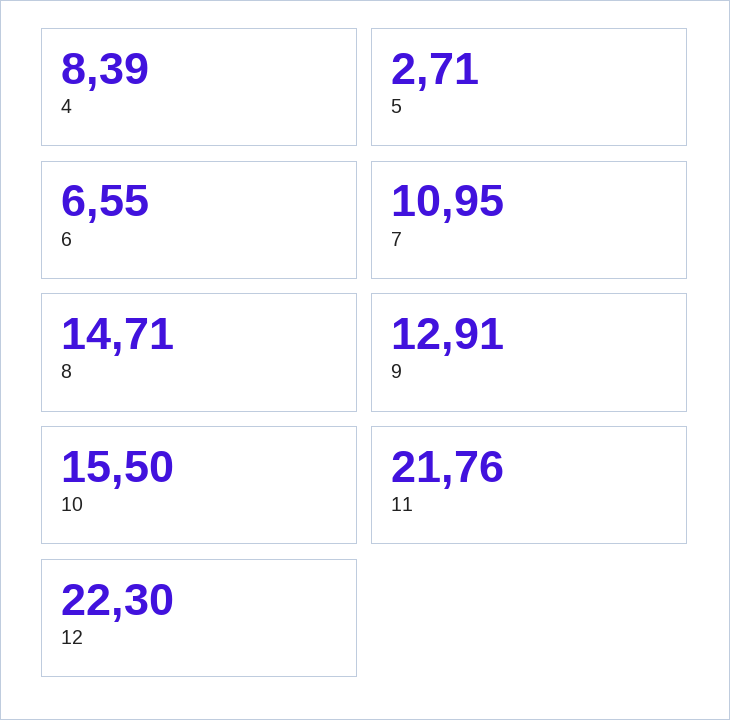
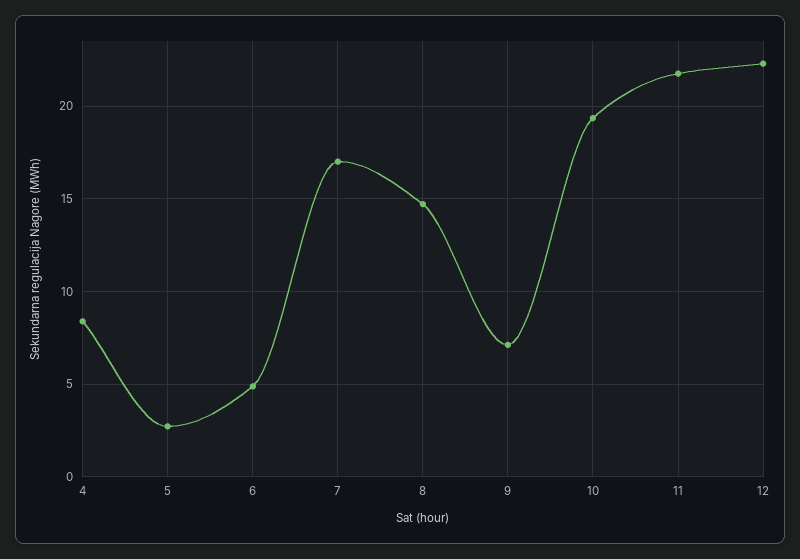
  {
    "4": 8.39,
    "5": 2.71,
-   "6": 6.55,
+   "6": 5,
-   "7": 10.95,
+   "7": 17,
    "8": 14.71,
-   "9": 12.91,
+   "9": 7,
-   "10": 15.5,
+   "10": 19.5,
    "11": 21.76,
    "12": 22.3
  }

